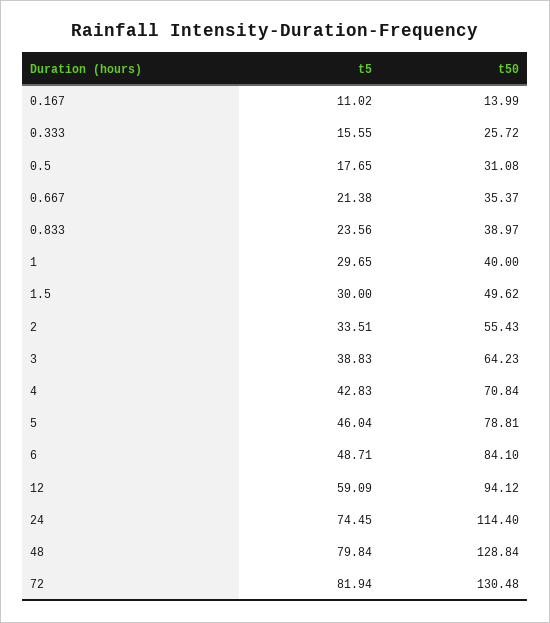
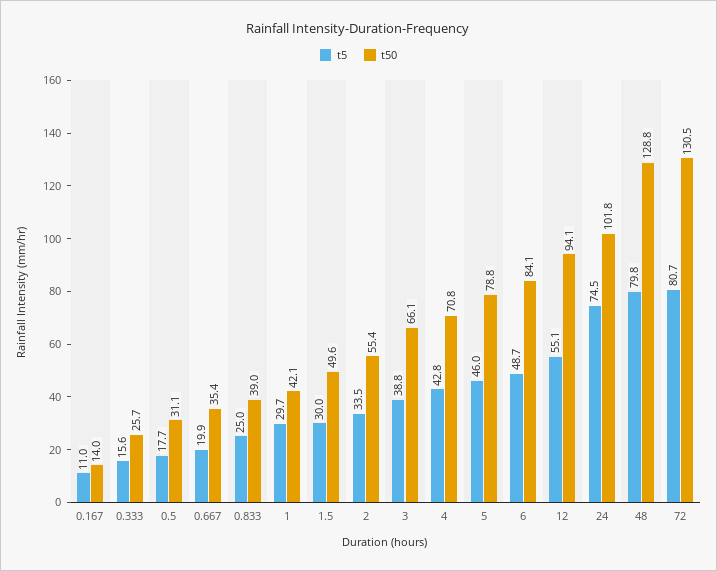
  {
    "t5": {
      "0.167": 11.02,
      "0.333": 15.55,
      "0.5": 17.65,
-     "0.667": 21.38,
+     "0.667": 19.9,
-     "0.833": 23.56,
+     "0.833": 25,
      "1": 29.65,
      "1.5": 30,
      "2": 33.51,
      "3": 38.83,
      "4": 42.83,
      "5": 46.04,
      "6": 48.71,
-     "12": 59.09,
+     "12": 55.1,
      "24": 74.45,
      "48": 79.84,
-     "72": 81.94
+     "72": 80.7
    },
    "t50": {
      "0.167": 13.99,
      "0.333": 25.72,
      "0.5": 31.08,
      "0.667": 35.37,
      "0.833": 38.97,
-     "1": 40,
+     "1": 42.1,
      "1.5": 49.62,
      "2": 55.43,
-     "3": 64.23,
+     "3": 66.1,
      "4": 70.84,
      "5": 78.81,
      "6": 84.1,
      "12": 94.12,
-     "24": 114.4,
+     "24": 101.8,
      "48": 128.84,
      "72": 130.48
    }
  }

